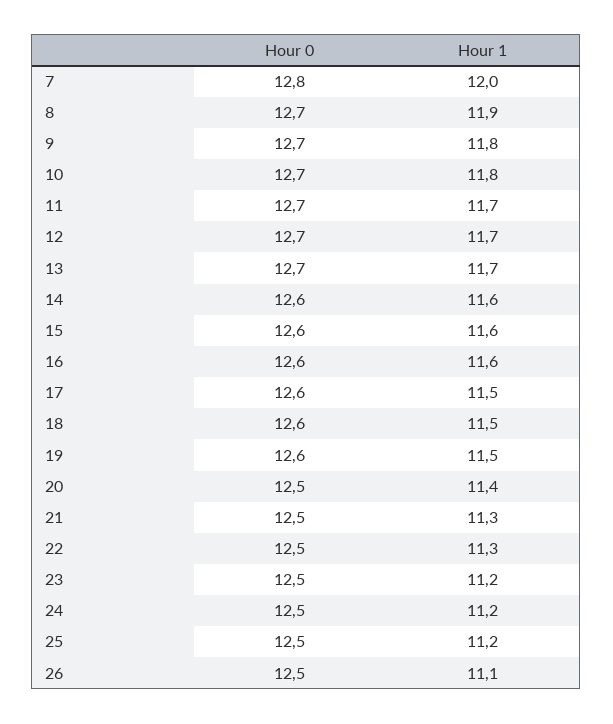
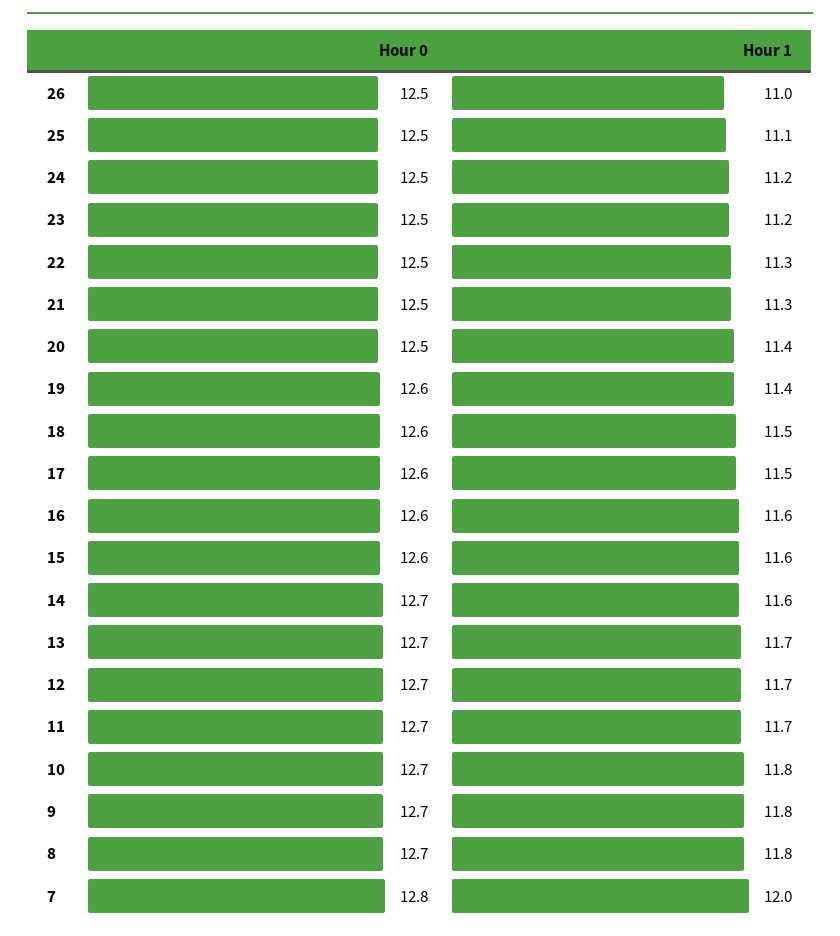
  {
    "Hour 0": {
      "7": 12.8,
      "8": 12.7,
      "9": 12.7,
      "10": 12.7,
      "11": 12.7,
      "12": 12.7,
      "13": 12.7,
-     "14": 12.6,
+     "14": 12.7,
      "15": 12.6,
      "16": 12.6,
      "17": 12.6,
      "18": 12.6,
      "19": 12.6,
      "20": 12.5,
      "21": 12.5,
      "22": 12.5,
      "23": 12.5,
      "24": 12.5,
      "25": 12.5,
      "26": 12.5
    },
    "Hour 1": {
      "7": 12,
-     "8": 11.9,
+     "8": 11.8,
      "9": 11.8,
      "10": 11.8,
      "11": 11.7,
      "12": 11.7,
      "13": 11.7,
      "14": 11.6,
      "15": 11.6,
      "16": 11.6,
      "17": 11.5,
      "18": 11.5,
-     "19": 11.5,
+     "19": 11.4,
      "20": 11.4,
      "21": 11.3,
      "22": 11.3,
      "23": 11.2,
      "24": 11.2,
-     "25": 11.2,
+     "25": 11.1,
-     "26": 11.1
+     "26": 11
    }
  }

